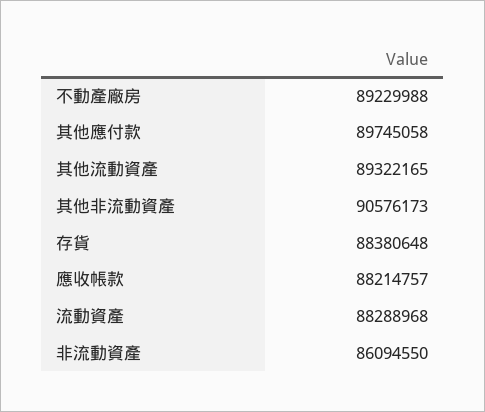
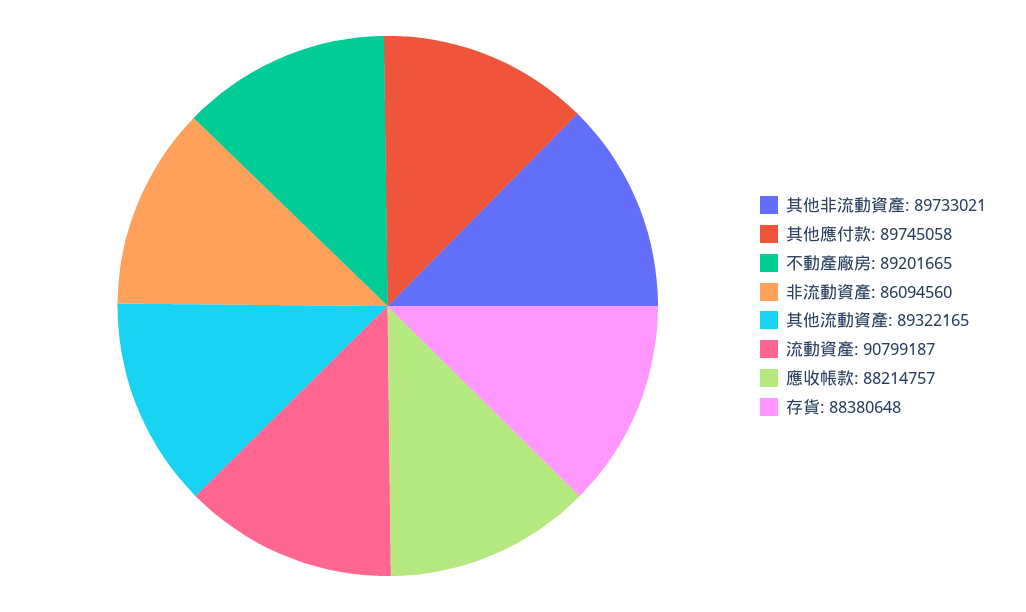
  {
-   "不動產廠房": 89229988,
+   "不動產廠房": 89201665,
    "其他應付款": 89745058,
    "其他流動資產": 89322165,
-   "其他非流動資產": 90576173,
+   "其他非流動資產": 89733021,
    "存貨": 88380648,
    "應收帳款": 88214757,
-   "流動資產": 88288968,
+   "流動資產": 90799187,
-   "非流動資產": 86094550
+   "非流動資產": 86094560
  }

